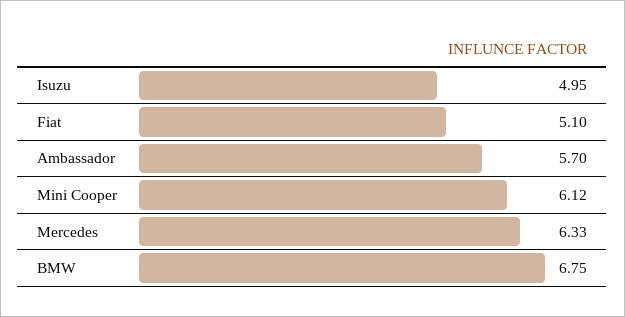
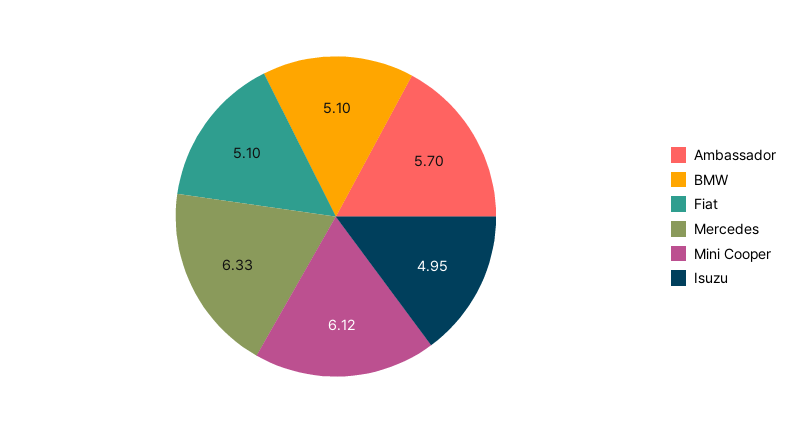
  {
    "Isuzu": 4.95,
    "Fiat": 5.1,
    "Ambassador": 5.7,
    "Mini Cooper": 6.12,
    "Mercedes": 6.33,
-   "BMW": 6.75
+   "BMW": 5.1
  }

